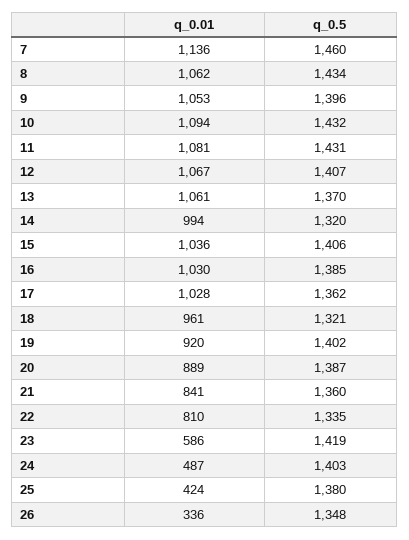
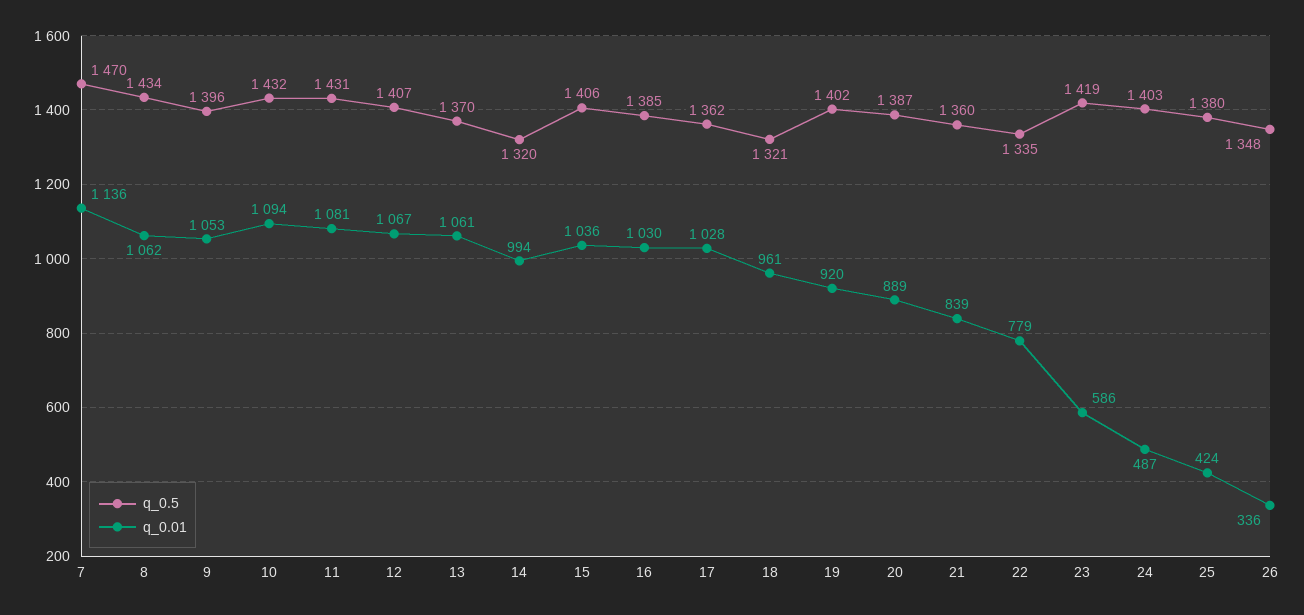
  {
    "q_0.01": {
      "7": 1136,
      "8": 1062,
      "9": 1053,
      "10": 1094,
      "11": 1081,
      "12": 1067,
      "13": 1061,
      "14": 994,
      "15": 1036,
      "16": 1030,
      "17": 1028,
      "18": 961,
      "19": 920,
      "20": 889,
-     "21": 841,
+     "21": 839,
-     "22": 810,
+     "22": 779,
      "23": 586,
      "24": 487,
      "25": 424,
      "26": 336
    },
    "q_0.5": {
-     "7": 1460,
+     "7": 1470,
      "8": 1434,
      "9": 1396,
      "10": 1432,
      "11": 1431,
      "12": 1407,
      "13": 1370,
      "14": 1320,
      "15": 1406,
      "16": 1385,
      "17": 1362,
      "18": 1321,
      "19": 1402,
      "20": 1387,
      "21": 1360,
      "22": 1335,
      "23": 1419,
      "24": 1403,
      "25": 1380,
      "26": 1348
    }
  }

